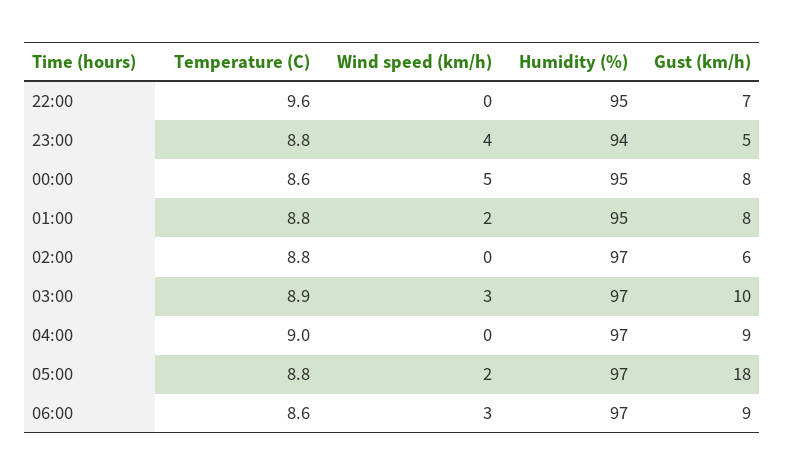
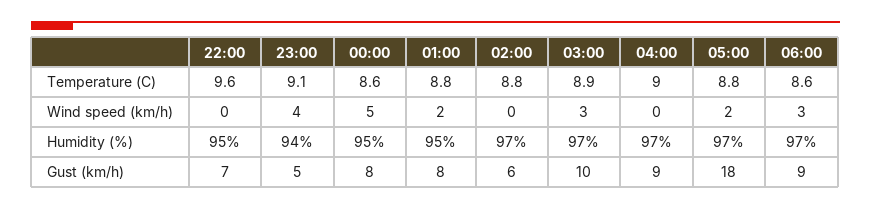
  {
    "Temperature (C)": {
      "22:00": 9.6,
-     "23:00": 8.8,
+     "23:00": 9.1,
      "00:00": 8.6,
      "01:00": 8.8,
      "02:00": 8.8,
      "03:00": 8.9,
      "04:00": 9,
      "05:00": 8.8,
      "06:00": 8.6
    },
    "Wind speed (km/h)": {
      "22:00": 0,
      "23:00": 4,
      "00:00": 5,
      "01:00": 2,
      "02:00": 0,
      "03:00": 3,
      "04:00": 0,
      "05:00": 2,
      "06:00": 3
    },
    "Humidity (%)": {
      "22:00": 95,
      "23:00": 94,
      "00:00": 95,
      "01:00": 95,
      "02:00": 97,
      "03:00": 97,
      "04:00": 97,
      "05:00": 97,
      "06:00": 97
    },
    "Gust (km/h)": {
      "22:00": 7,
      "23:00": 5,
      "00:00": 8,
      "01:00": 8,
      "02:00": 6,
      "03:00": 10,
      "04:00": 9,
      "05:00": 18,
      "06:00": 9
    }
  }

